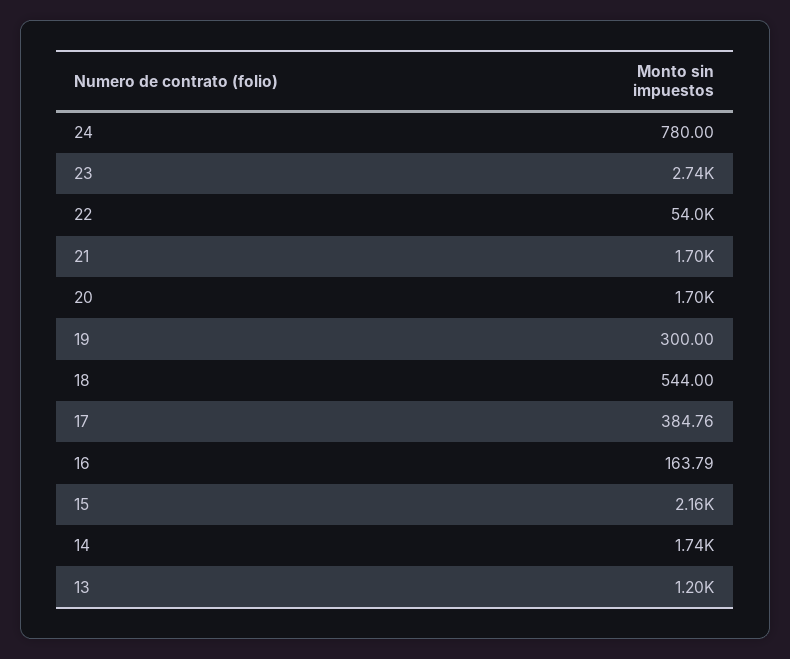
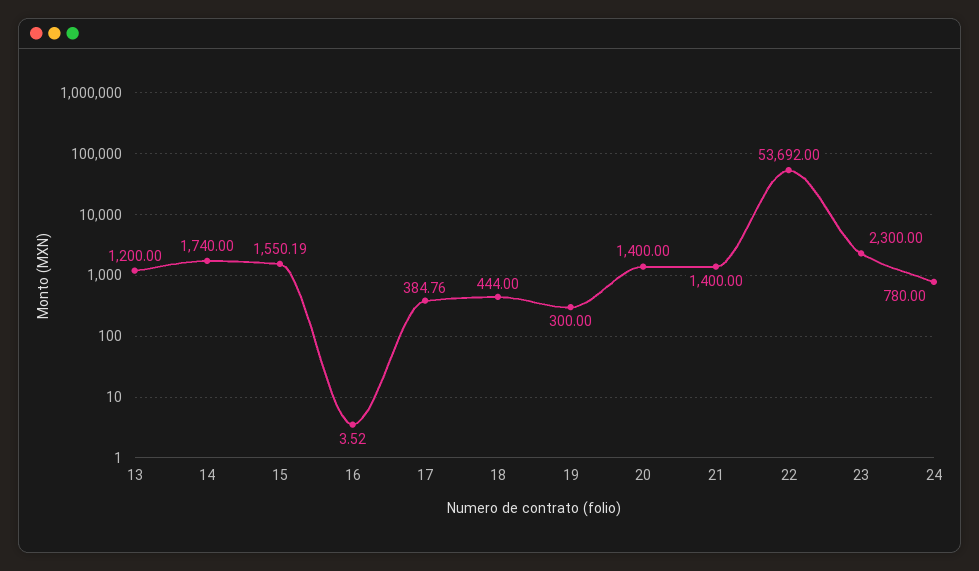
  {
    "24": 780,
-   "23": 2740,
+   "23": 2300,
-   "22": 54000,
+   "22": 53692,
-   "21": 1700,
+   "21": 1400,
-   "20": 1700,
+   "20": 1400,
    "19": 300,
-   "18": 544,
+   "18": 444,
    "17": 384.76,
-   "16": 163.79,
+   "16": 3.52,
-   "15": 2160,
+   "15": 1550.19,
    "14": 1740,
    "13": 1200
  }

